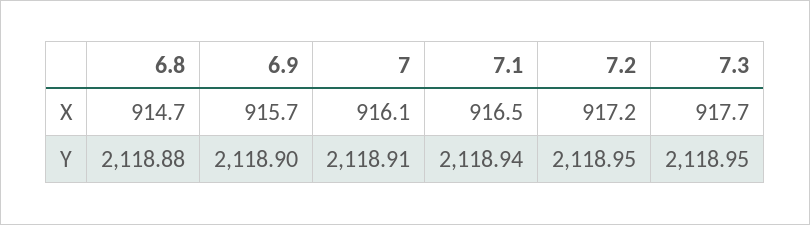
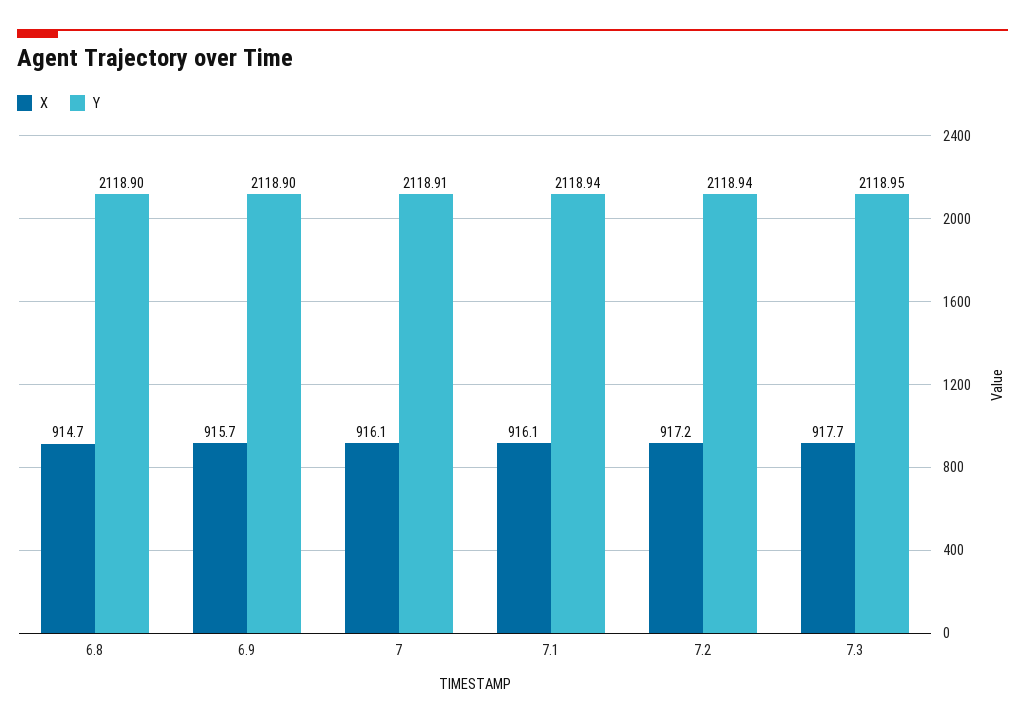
  {
    "X": {
      "6.8": 914.7,
      "6.9": 915.7,
      "7": 916.1,
-     "7.1": 916.5,
+     "7.1": 916.1,
      "7.2": 917.2,
      "7.3": 917.7
    },
    "Y": {
-     "6.8": 2118.88,
+     "6.8": 2118.9,
      "6.9": 2118.9,
      "7": 2118.91,
      "7.1": 2118.94,
-     "7.2": 2118.95,
+     "7.2": 2118.94,
      "7.3": 2118.95
    }
  }

